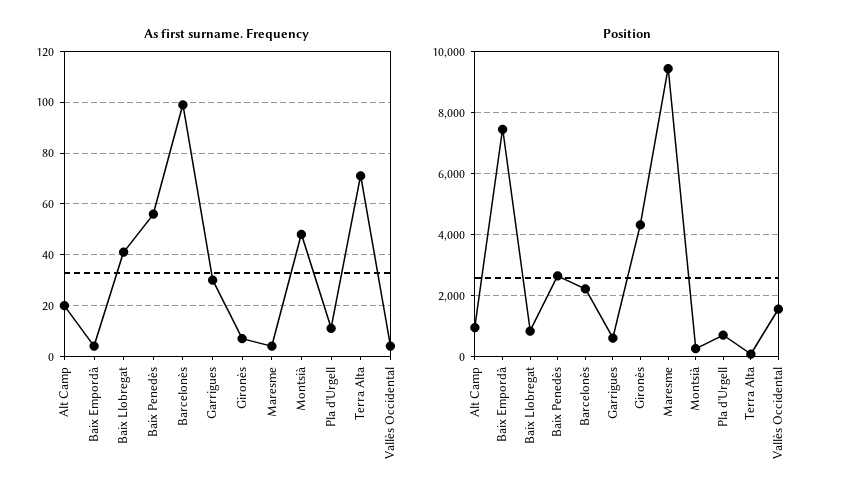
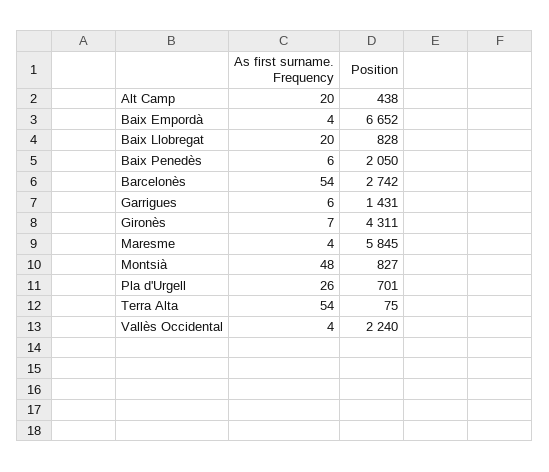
  {
    "As first surname. Frequency": {
      "Alt Camp": 20,
      "Baix Empordà": 4,
-     "Baix Llobregat": 40,
+     "Baix Llobregat": 20,
-     "Baix Penedès": 55,
+     "Baix Penedès": 6,
-     "Barcelonès": 100,
+     "Barcelonès": 54,
-     "Garrigues": 30,
+     "Garrigues": 6,
      "Gironès": 7,
      "Maresme": 4,
      "Montsià": 48,
-     "Pla d'Urgell": 10,
+     "Pla d'Urgell": 26,
-     "Terra Alta": 70,
+     "Terra Alta": 54,
      "Vallès Occidental": 4
    },
    "Position": {
-     "Alt Camp": 1000,
+     "Alt Camp": 438,
-     "Baix Empordà": 7400,
+     "Baix Empordà": 6652,
      "Baix Llobregat": 828,
-     "Baix Penedès": 2600,
+     "Baix Penedès": 2050,
-     "Barcelonès": 2200,
+     "Barcelonès": 2742,
-     "Garrigues": 600,
+     "Garrigues": 1431,
      "Gironès": 4311,
-     "Maresme": 9400,
+     "Maresme": 5845,
-     "Montsià": 200,
+     "Montsià": 827,
      "Pla d'Urgell": 701,
      "Terra Alta": 75,
-     "Vallès Occidental": 1600
+     "Vallès Occidental": 2240
    }
  }

